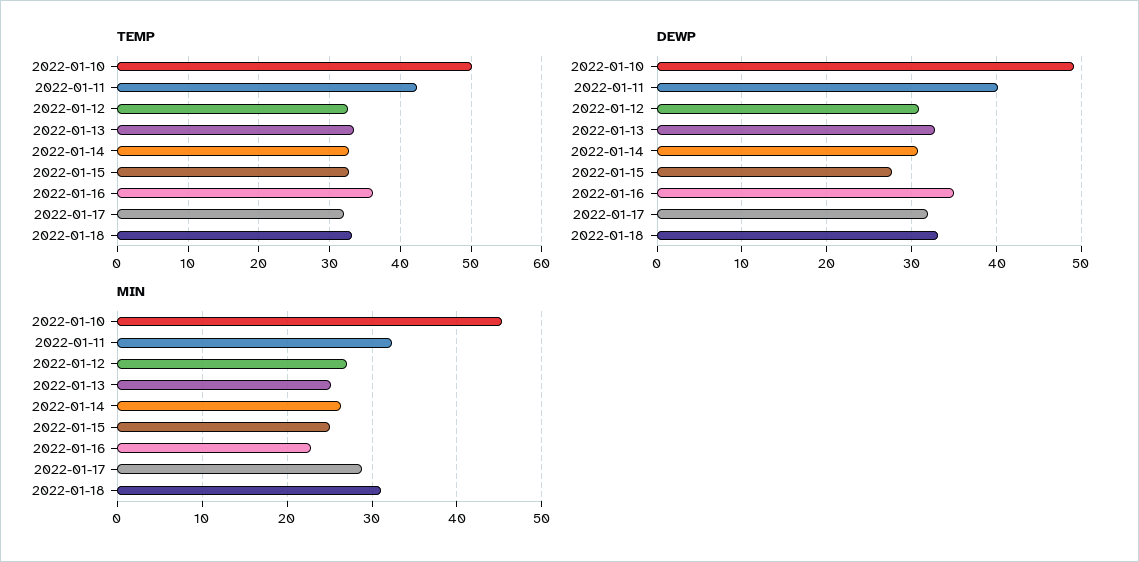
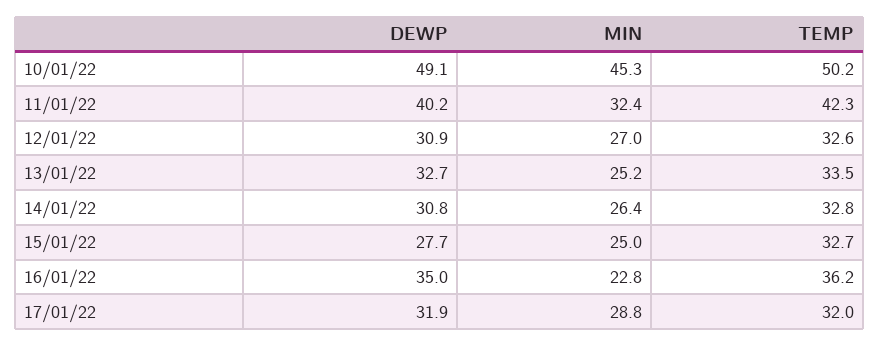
  {
    "TEMP": {
      "2022-01-10": 50.2,
      "2022-01-11": 42.3,
      "2022-01-12": 32.6,
      "2022-01-13": 33.5,
      "2022-01-14": 32.8,
      "2022-01-15": 32.7,
      "2022-01-16": 36.2,
-     "2022-01-17": 32,
+     "2022-01-17": 32
-     "2022-01-18": 33
    },
    "DEWP": {
      "2022-01-10": 49.1,
      "2022-01-11": 40.2,
      "2022-01-12": 30.9,
      "2022-01-13": 32.7,
      "2022-01-14": 30.8,
      "2022-01-15": 27.7,
      "2022-01-16": 35,
-     "2022-01-17": 31.9,
+     "2022-01-17": 31.9
-     "2022-01-18": 33
    },
    "MIN": {
      "2022-01-10": 45.3,
      "2022-01-11": 32.4,
      "2022-01-12": 27,
      "2022-01-13": 25.2,
      "2022-01-14": 26.4,
      "2022-01-15": 25,
      "2022-01-16": 22.8,
-     "2022-01-17": 28.8,
+     "2022-01-17": 28.8
-     "2022-01-18": 31
    }
  }

